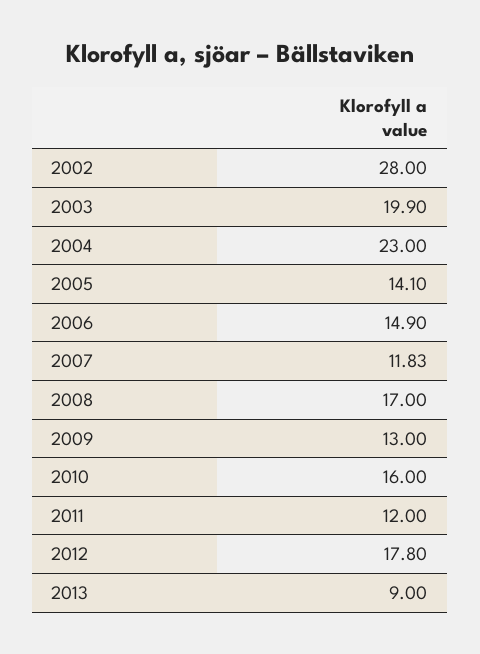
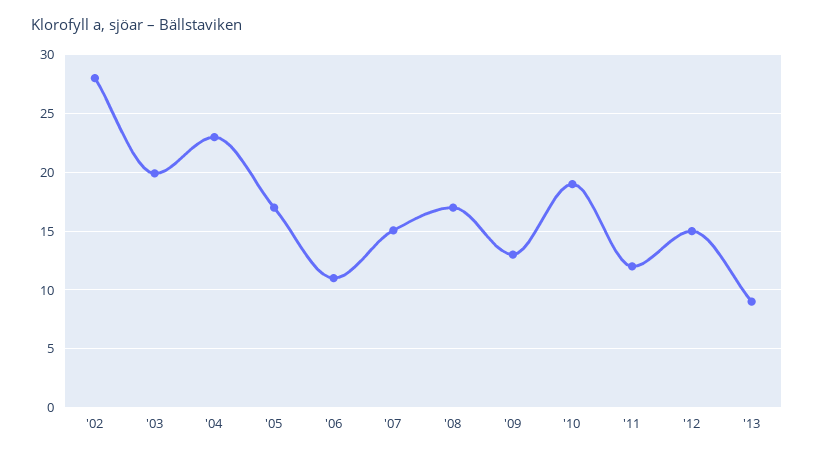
  {
    "2002": 28,
    "2003": 19.9,
    "2004": 23,
-   "2005": 14.1,
+   "2005": 17,
-   "2006": 14.9,
+   "2006": 11,
-   "2007": 11.83,
+   "2007": 15,
    "2008": 17,
    "2009": 13,
-   "2010": 16,
+   "2010": 19,
    "2011": 12,
-   "2012": 17.8,
+   "2012": 15,
    "2013": 9
  }

